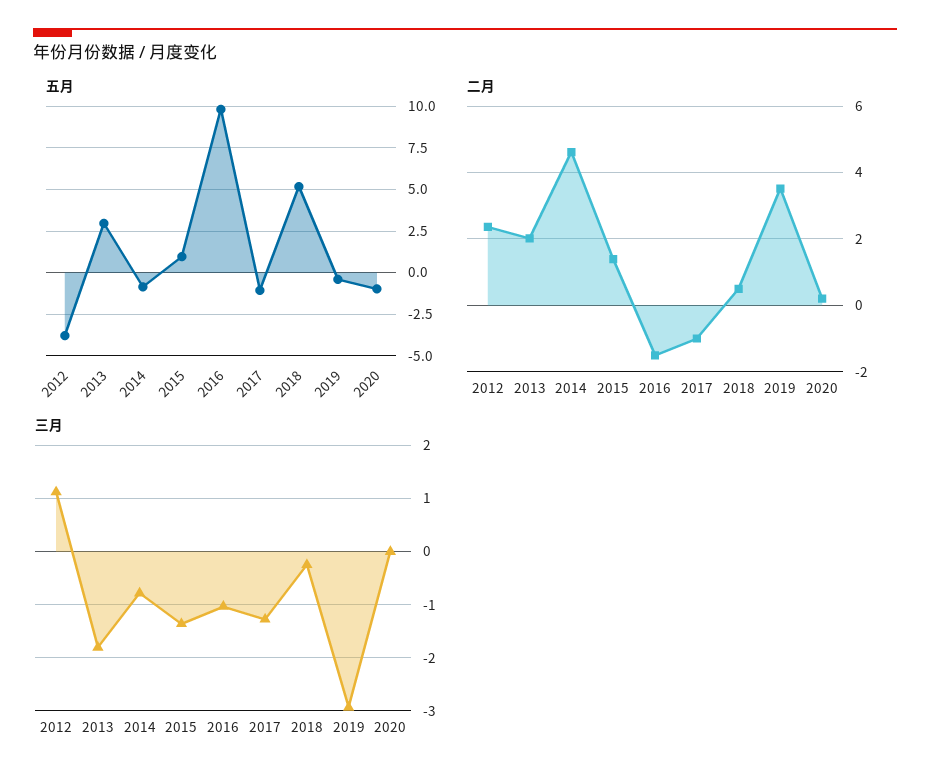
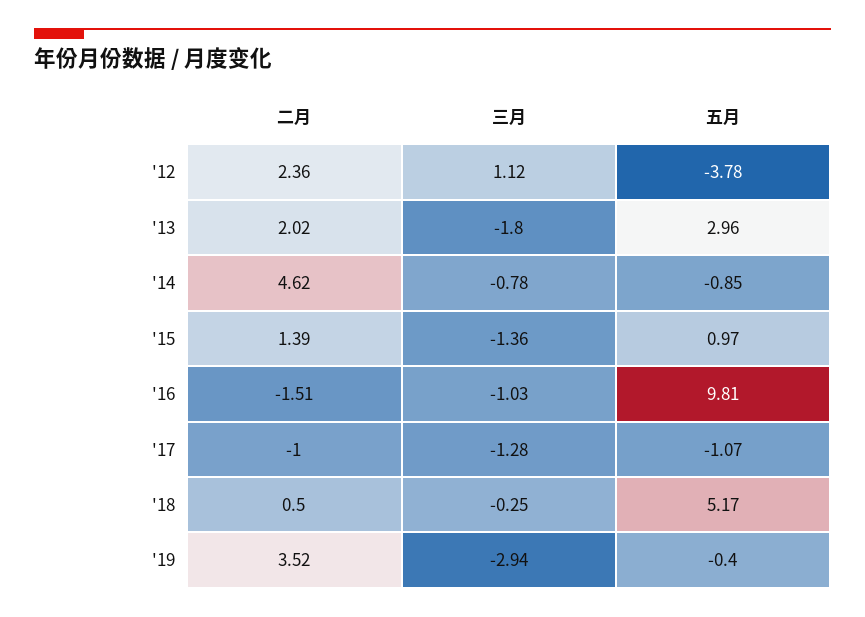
  {
    "五月": {
      "2012": -3.78,
      "2013": 2.96,
      "2014": -0.85,
      "2015": 0.97,
      "2016": 9.81,
      "2017": -1.07,
      "2018": 5.17,
-     "2019": -0.4,
+     "2019": -0.4
-     "2020": -1
    },
    "二月": {
      "2012": 2.36,
      "2013": 2.02,
      "2014": 4.62,
      "2015": 1.39,
      "2016": -1.51,
      "2017": -1,
      "2018": 0.5,
-     "2019": 3.52,
+     "2019": 3.52
-     "2020": 0.2
    },
    "三月": {
      "2012": 1.12,
      "2013": -1.8,
      "2014": -0.78,
      "2015": -1.36,
      "2016": -1.03,
      "2017": -1.28,
      "2018": -0.25,
-     "2019": -2.94,
+     "2019": -2.94
-     "2020": 0
    }
  }

